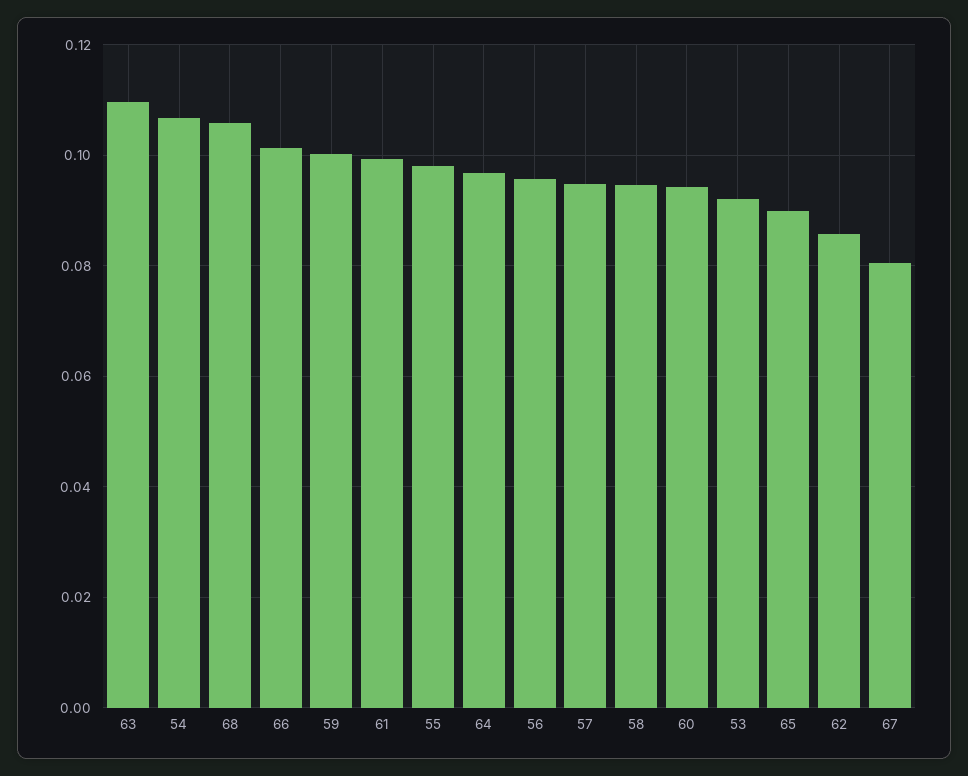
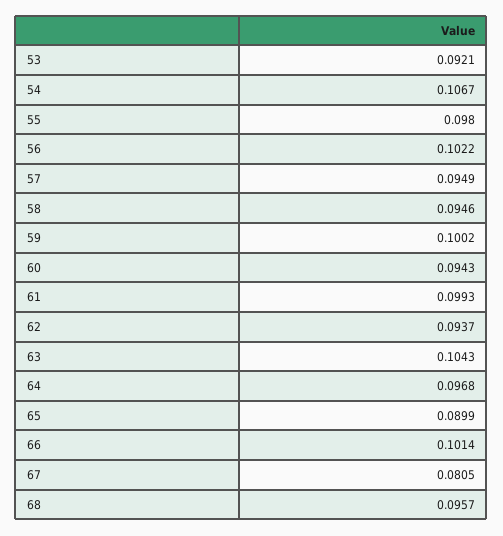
  {
-   "63": 0.11,
+   "63": 0.1043,
    "54": 0.1067,
-   "68": 0.106,
+   "68": 0.0957,
    "66": 0.1014,
    "59": 0.1002,
    "61": 0.0993,
    "55": 0.098,
    "64": 0.0968,
-   "56": 0.096,
+   "56": 0.1022,
    "57": 0.0949,
    "58": 0.0946,
    "60": 0.0943,
    "53": 0.0921,
    "65": 0.0899,
-   "62": 0.086,
+   "62": 0.0937,
    "67": 0.0805
  }

